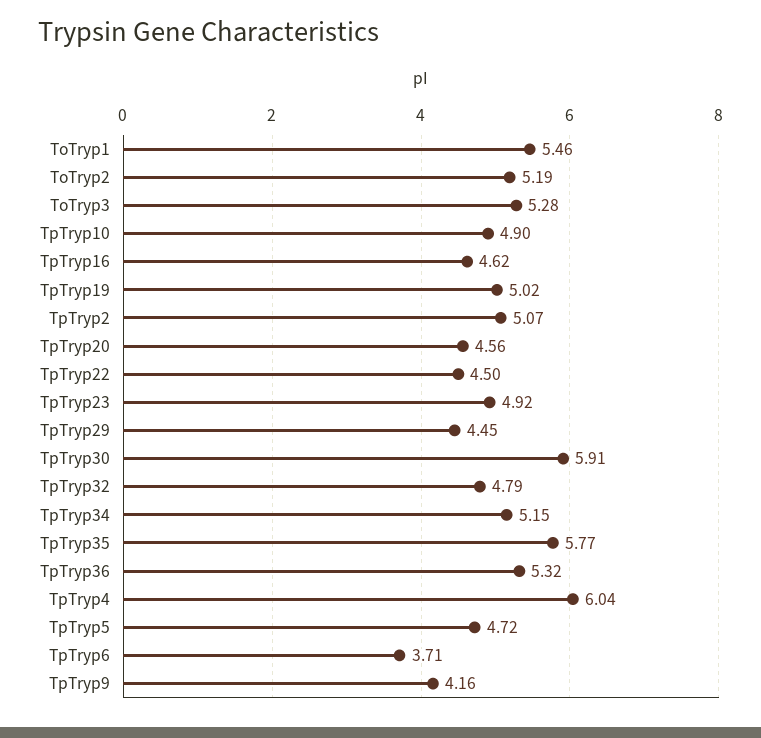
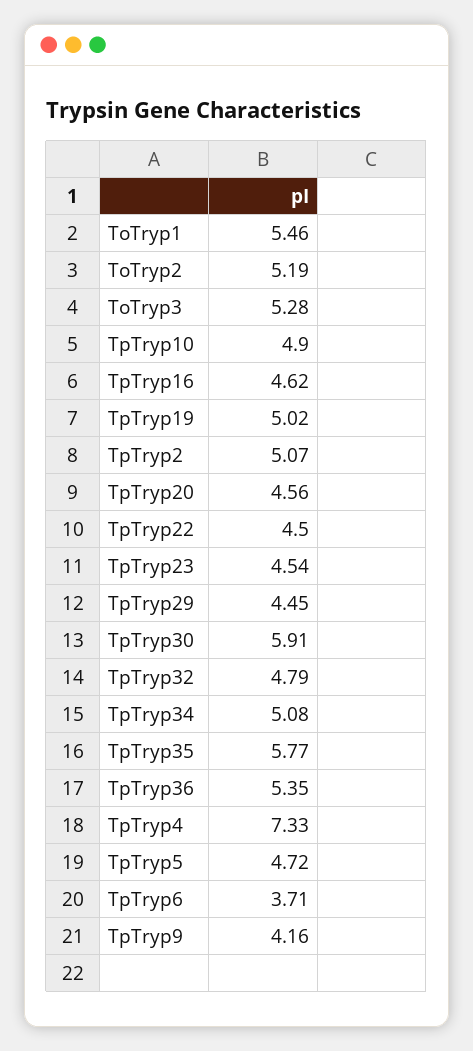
  {
    "ToTryp1": 5.46,
    "ToTryp2": 5.19,
    "ToTryp3": 5.28,
    "TpTryp10": 4.9,
    "TpTryp16": 4.62,
    "TpTryp19": 5.02,
    "TpTryp2": 5.07,
    "TpTryp20": 4.56,
    "TpTryp22": 4.5,
-   "TpTryp23": 4.92,
+   "TpTryp23": 4.54,
    "TpTryp29": 4.45,
    "TpTryp30": 5.91,
    "TpTryp32": 4.79,
-   "TpTryp34": 5.15,
+   "TpTryp34": 5.08,
    "TpTryp35": 5.77,
-   "TpTryp36": 5.32,
+   "TpTryp36": 5.35,
-   "TpTryp4": 6.04,
+   "TpTryp4": 7.33,
    "TpTryp5": 4.72,
    "TpTryp6": 3.71,
    "TpTryp9": 4.16
  }

